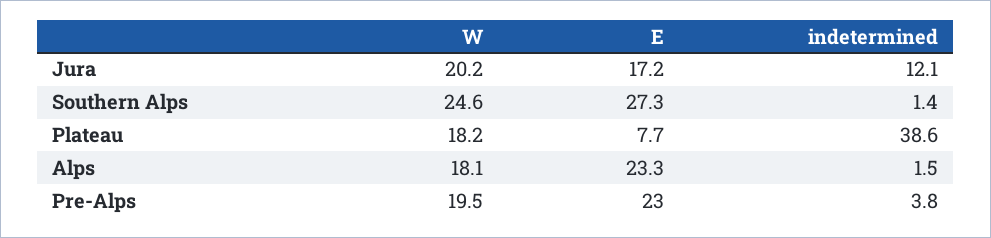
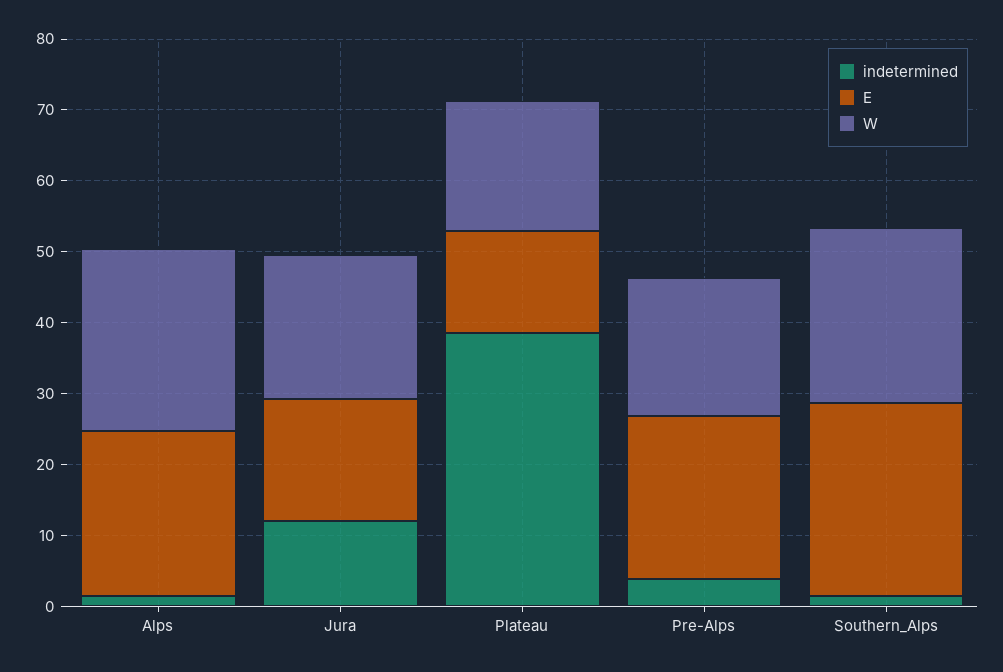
  {
    "W": {
      "Jura": 20.2,
      "Southern Alps": 24.6,
      "Plateau": 18.2,
-     "Alps": 18.1,
+     "Alps": 26,
      "Pre-Alps": 19.5
    },
    "E": {
      "Jura": 17.2,
      "Southern Alps": 27.3,
-     "Plateau": 7.7,
+     "Plateau": 14,
      "Alps": 23.3,
      "Pre-Alps": 23
    },
    "indetermined": {
      "Jura": 12.1,
      "Southern Alps": 1.4,
      "Plateau": 38.6,
      "Alps": 1.5,
      "Pre-Alps": 3.8
    }
  }

